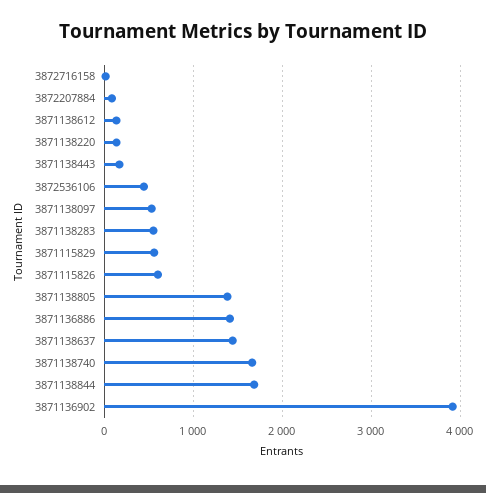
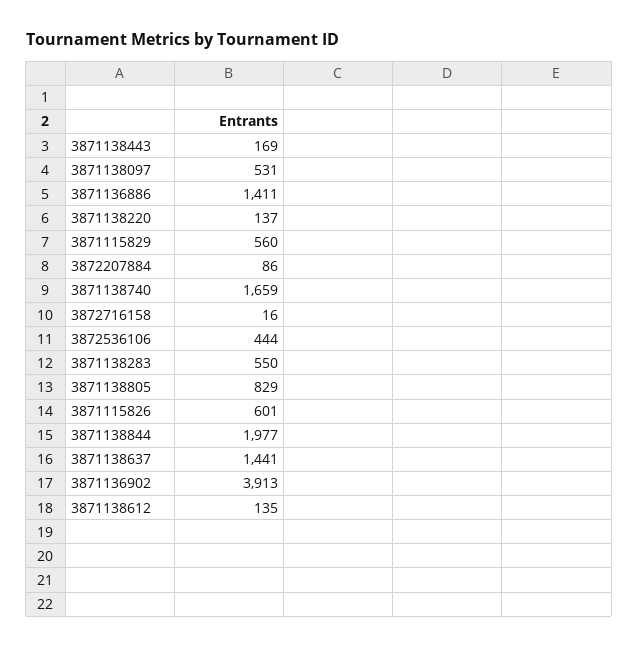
  {
    "3872716158": 16,
    "3872207884": 86,
    "3871138612": 135,
    "3871138220": 137,
    "3871138443": 169,
    "3872536106": 444,
    "3871138097": 531,
    "3871138283": 550,
    "3871115829": 560,
    "3871115826": 601,
-   "3871138805": 1400,
+   "3871138805": 829,
    "3871136886": 1411,
    "3871138637": 1441,
    "3871138740": 1659,
-   "3871138844": 1700,
+   "3871138844": 1977,
    "3871136902": 3913
  }

